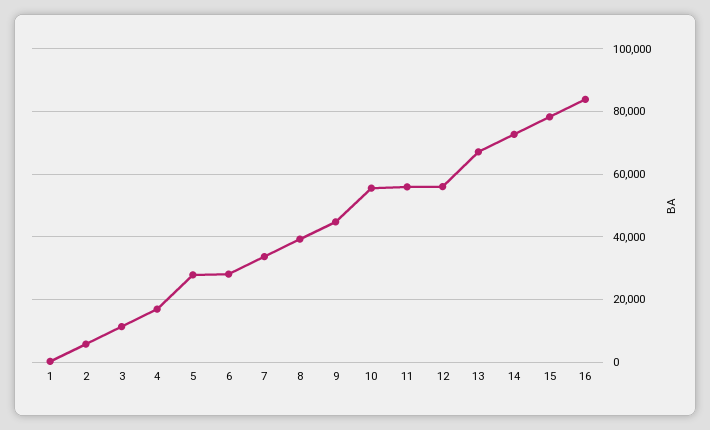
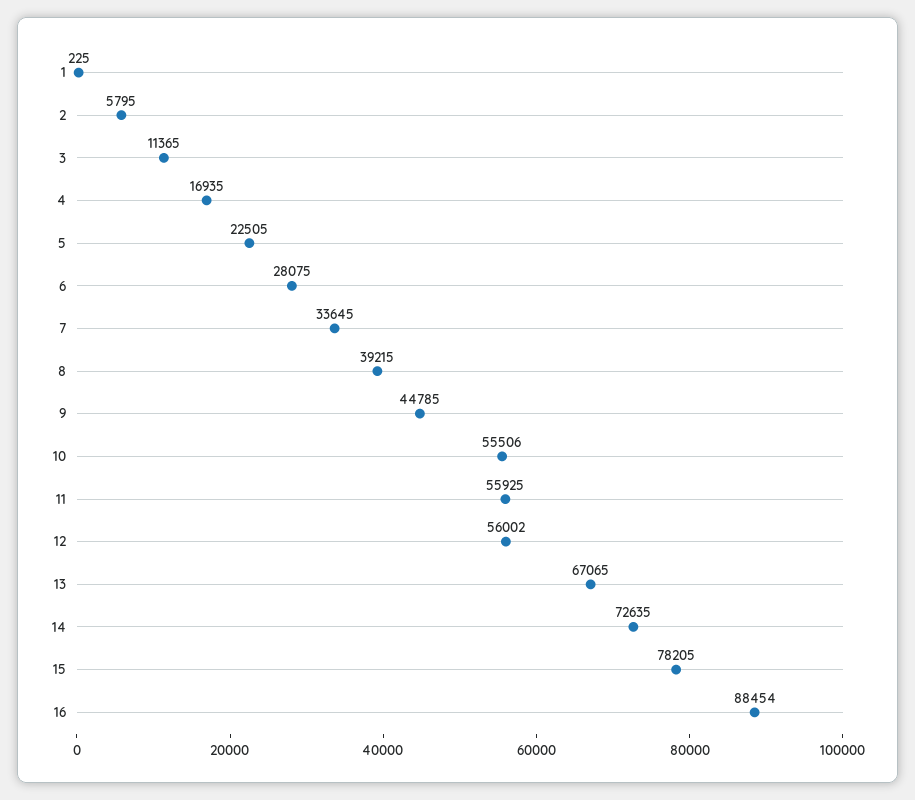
  {
    "1": 225,
    "2": 5795,
    "3": 11365,
    "4": 16935,
-   "5": 28000,
+   "5": 22505,
    "6": 28075,
    "7": 33645,
    "8": 39215,
    "9": 44785,
    "10": 55506,
    "11": 55925,
    "12": 56002,
    "13": 67065,
    "14": 72635,
    "15": 78205,
-   "16": 84000
+   "16": 88454
  }

